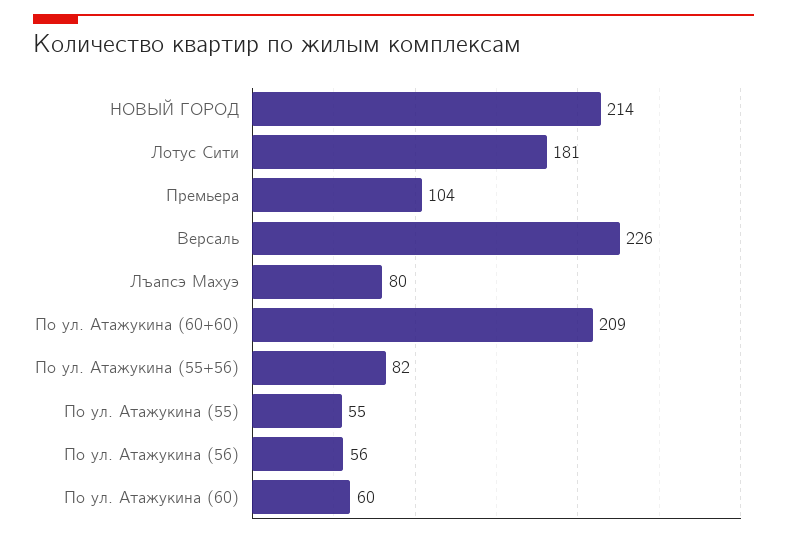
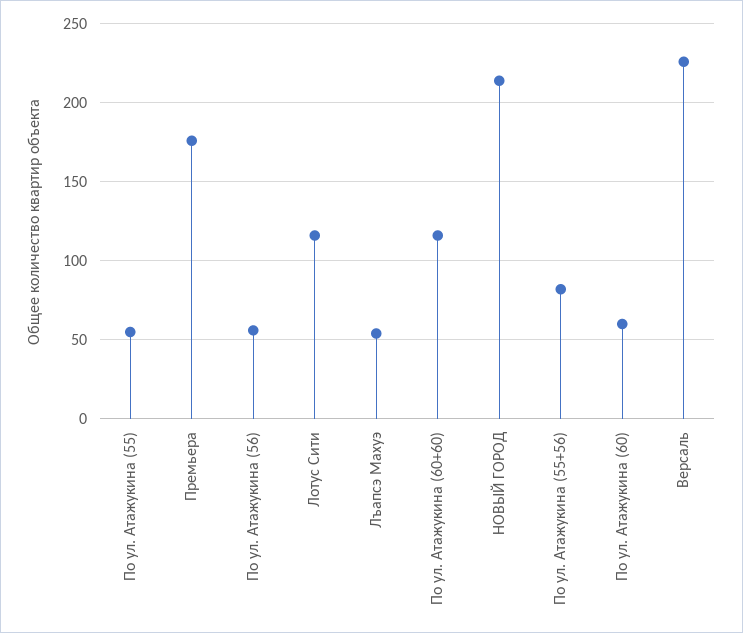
  {
    "НОВЫЙ ГОРОД": 214,
-   "Лотус Сити": 181,
+   "Лотус Сити": 115,
-   "Премьера": 104,
+   "Премьера": 175,
    "Версаль": 226,
-   "Лъапсэ Махуэ": 80,
+   "Лъапсэ Махуэ": 55,
-   "По ул. Атажукина (60+60)": 209,
+   "По ул. Атажукина (60+60)": 115,
    "По ул. Атажукина (55+56)": 82,
    "По ул. Атажукина (55)": 55,
    "По ул. Атажукина (56)": 56,
    "По ул. Атажукина (60)": 60
  }

